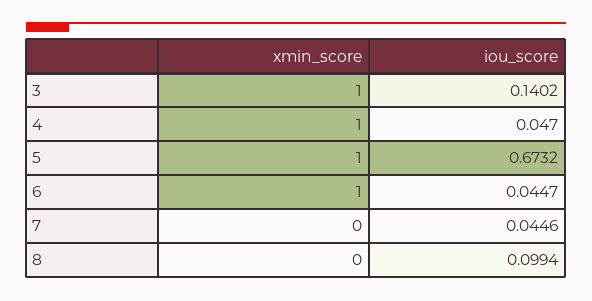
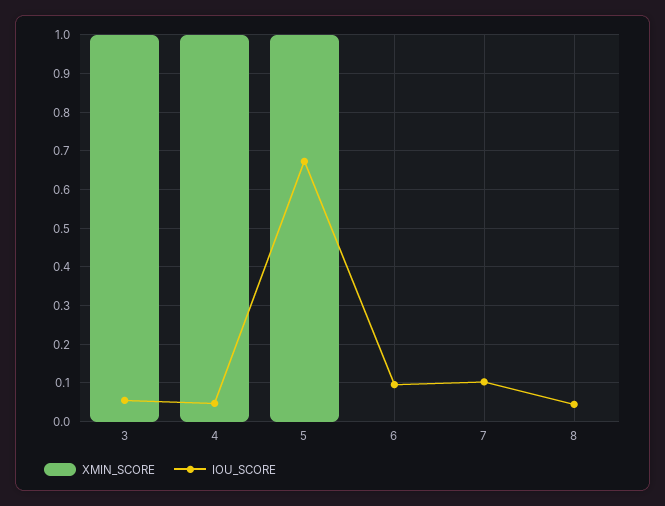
  {
    "xmin_score": {
      "3": 1,
      "4": 1,
      "5": 1,
-     "6": 1,
+     "6": 0,
      "7": 0,
      "8": 0
    },
    "iou_score": {
-     "3": 0.1402,
+     "3": 0.06,
      "4": 0.047,
      "5": 0.6732,
-     "6": 0.0447,
+     "6": 0.1,
-     "7": 0.0446,
+     "7": 0.1,
-     "8": 0.0994
+     "8": 0.04
    }
  }

